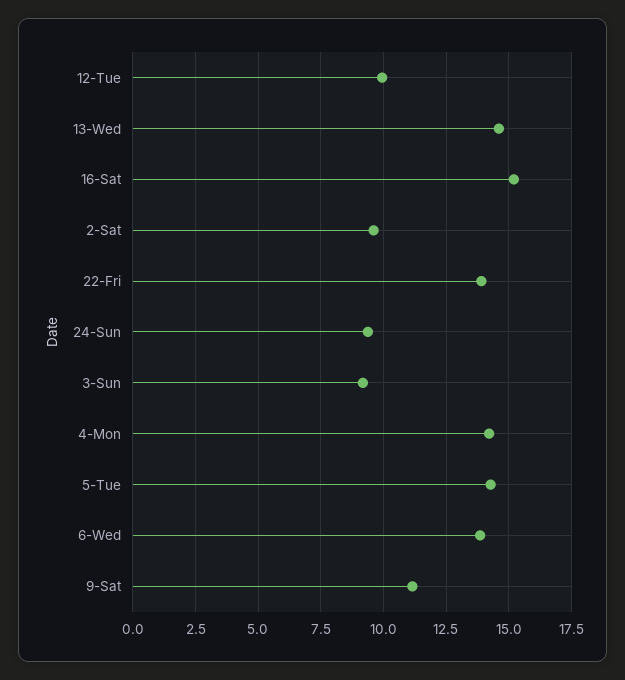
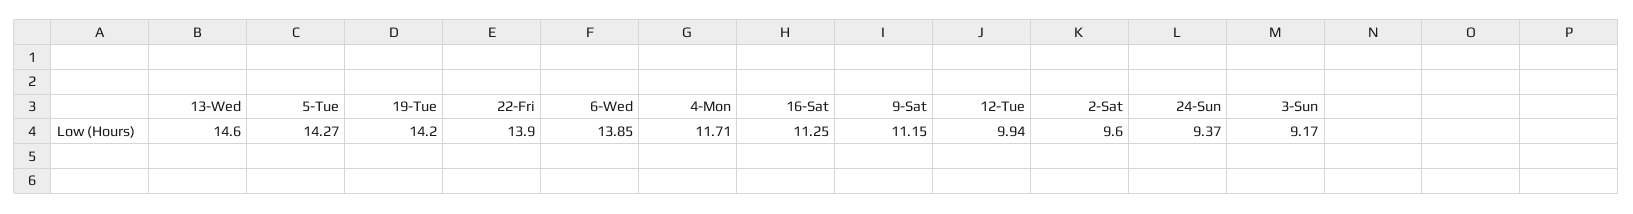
  {
    "12-Tue": 9.94,
    "13-Wed": 14.6,
-   "16-Sat": 15.25,
+   "16-Sat": 11.25,
    "2-Sat": 9.6,
    "22-Fri": 13.9,
    "24-Sun": 9.37,
    "3-Sun": 9.17,
-   "4-Mon": 14.25,
+   "4-Mon": 11.71,
    "5-Tue": 14.27,
    "6-Wed": 13.85,
-   "9-Sat": 11.15
+   "9-Sat": 11.15,
+   "19-Tue": 14.2
  }

